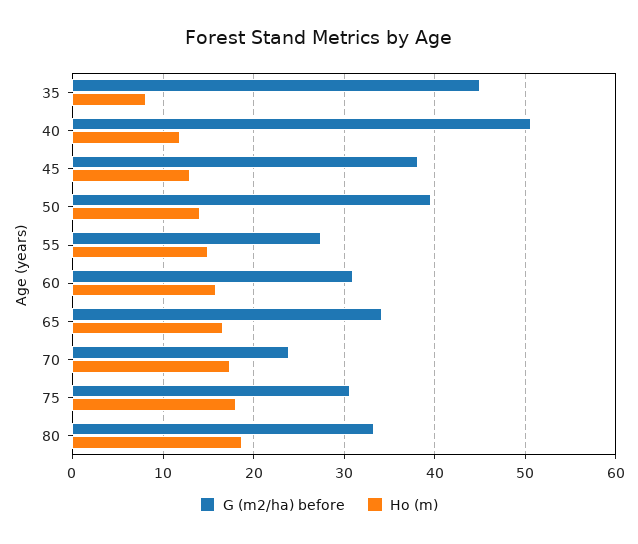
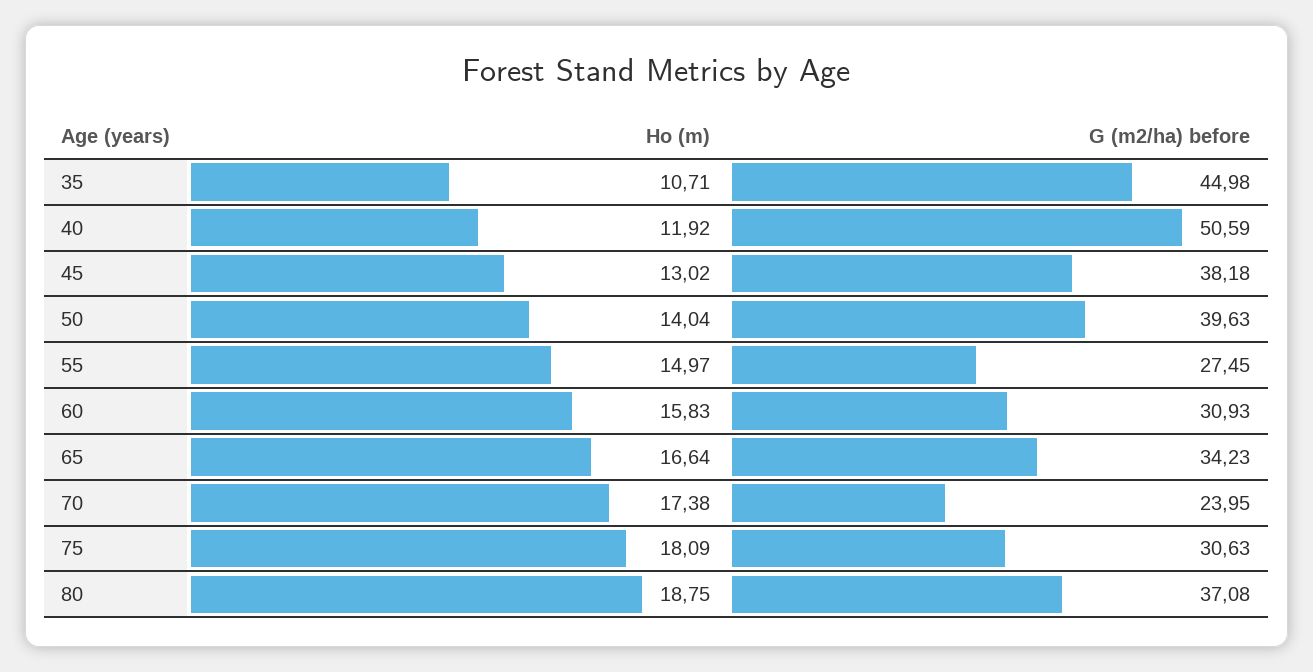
  {
    "G (m2/ha) before": {
      "35": 44.98,
      "40": 50.59,
      "45": 38.18,
      "50": 39.63,
      "55": 27.45,
      "60": 30.93,
      "65": 34.23,
      "70": 23.95,
      "75": 30.63,
-     "80": 33
+     "80": 37.08
    },
    "Ho (m)": {
-     "35": 8,
+     "35": 10.71,
      "40": 11.92,
      "45": 13.02,
      "50": 14.04,
      "55": 14.97,
      "60": 15.83,
      "65": 16.64,
      "70": 17.38,
      "75": 18.09,
      "80": 18.75
    }
  }

